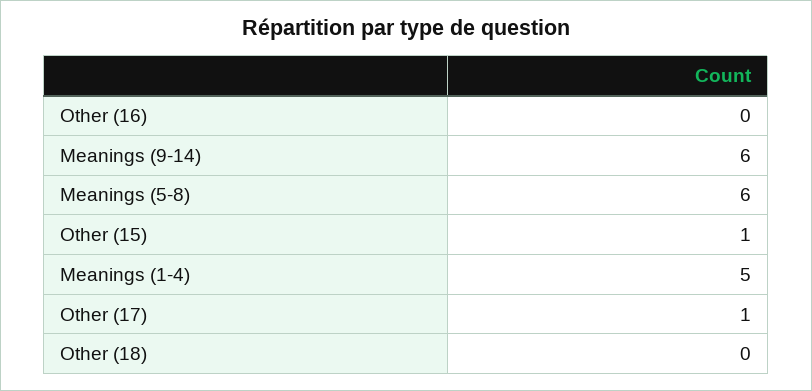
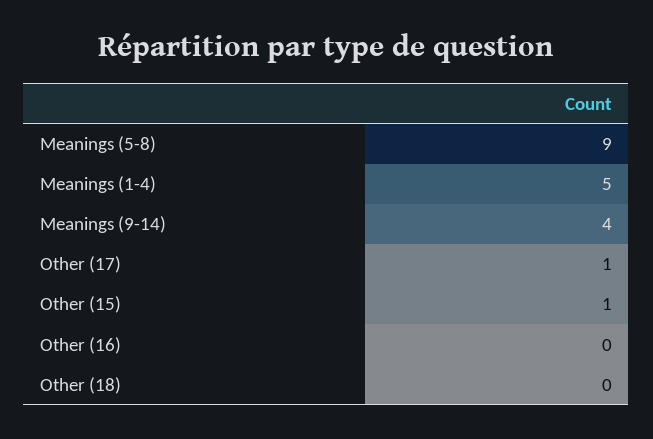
  {
    "Other (16)": 0,
-   "Meanings (9-14)": 6,
+   "Meanings (9-14)": 4,
-   "Meanings (5-8)": 6,
+   "Meanings (5-8)": 9,
    "Other (15)": 1,
    "Meanings (1-4)": 5,
    "Other (17)": 1,
    "Other (18)": 0
  }

